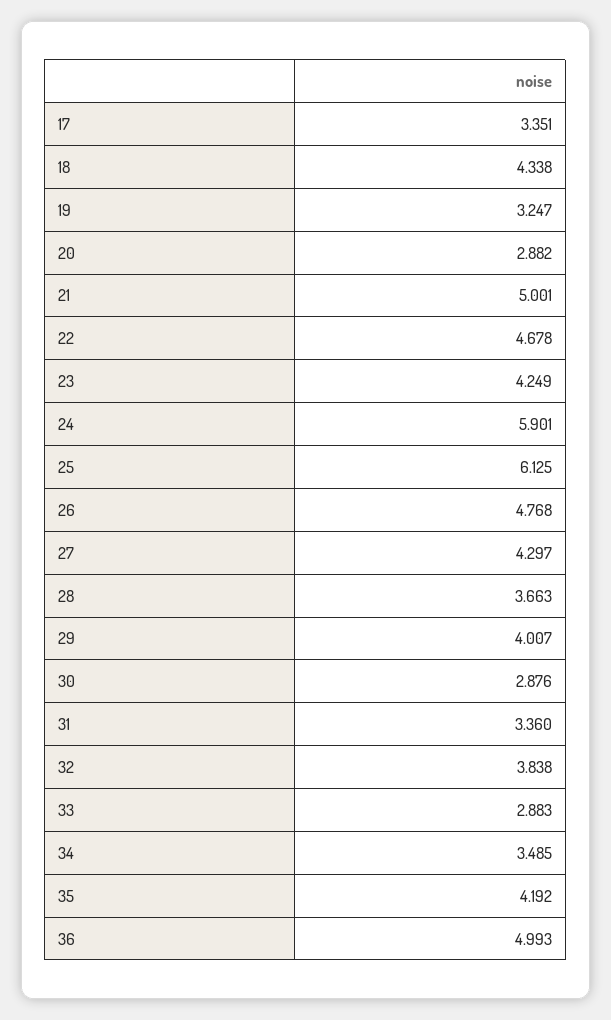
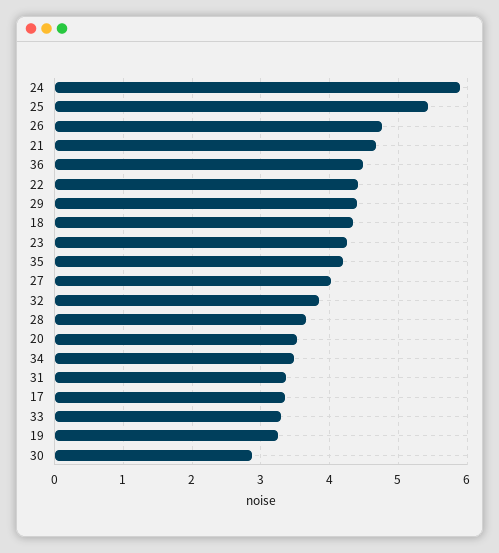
  {
    "17": 3.351,
    "18": 4.338,
    "19": 3.247,
-   "20": 2.882,
+   "20": 3.5,
-   "21": 5.001,
+   "21": 4.7,
-   "22": 4.678,
+   "22": 4.4,
    "23": 4.249,
    "24": 5.901,
-   "25": 6.125,
+   "25": 5.4,
    "26": 4.768,
-   "27": 4.297,
+   "27": 4,
    "28": 3.663,
-   "29": 4.007,
+   "29": 4.4,
    "30": 2.876,
    "31": 3.36,
    "32": 3.838,
-   "33": 2.883,
+   "33": 3.3,
    "34": 3.485,
    "35": 4.192,
-   "36": 4.993
+   "36": 4.5
  }

